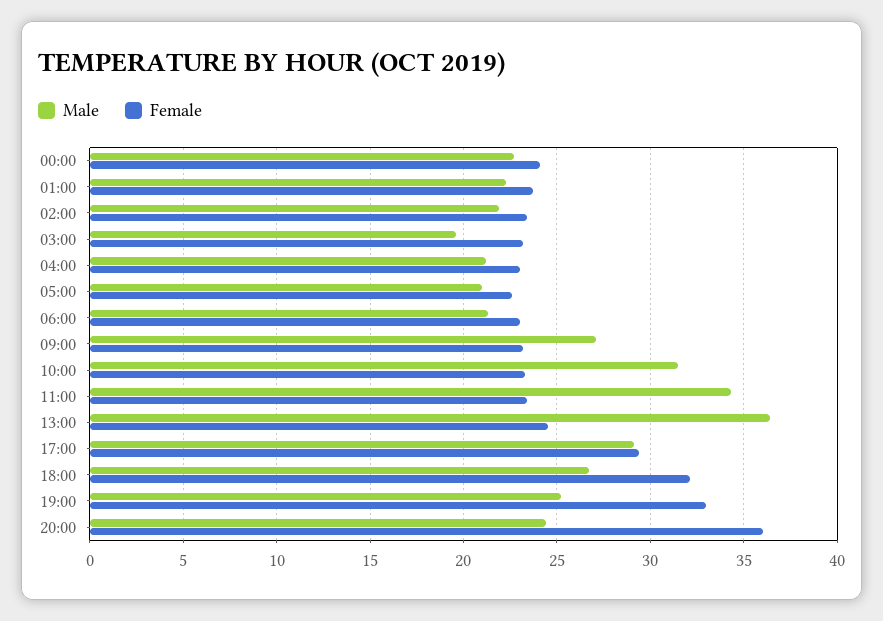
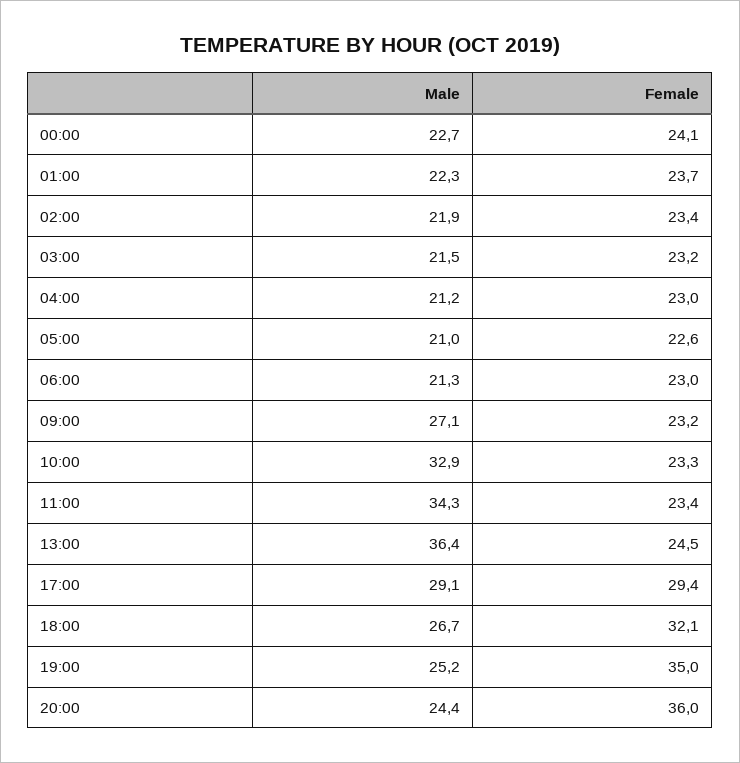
  {
    "Male": {
      "00:00": 22.7,
      "01:00": 22.3,
      "02:00": 21.9,
-     "03:00": 19.5,
+     "03:00": 21.5,
      "04:00": 21.2,
      "05:00": 21,
      "06:00": 21.3,
      "09:00": 27.1,
-     "10:00": 31.5,
+     "10:00": 32.9,
      "11:00": 34.3,
      "13:00": 36.4,
      "17:00": 29.1,
      "18:00": 26.7,
      "19:00": 25.2,
      "20:00": 24.4
    },
    "Female": {
      "00:00": 24.1,
      "01:00": 23.7,
      "02:00": 23.4,
      "03:00": 23.2,
      "04:00": 23,
      "05:00": 22.6,
      "06:00": 23,
      "09:00": 23.2,
      "10:00": 23.3,
      "11:00": 23.4,
      "13:00": 24.5,
      "17:00": 29.4,
      "18:00": 32.1,
-     "19:00": 33,
+     "19:00": 35,
      "20:00": 36
    }
  }

